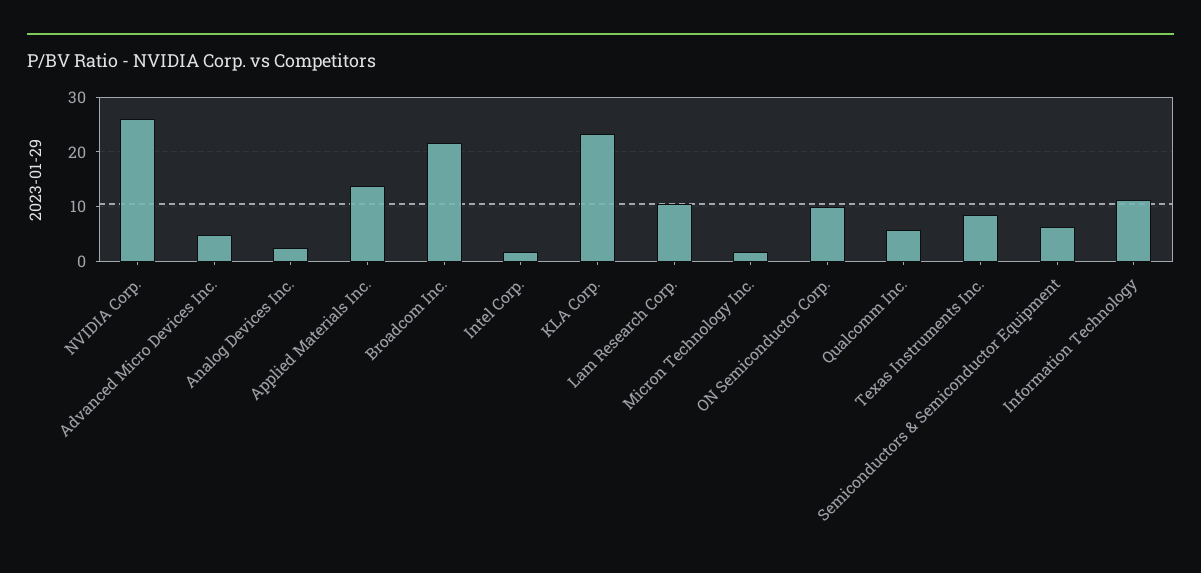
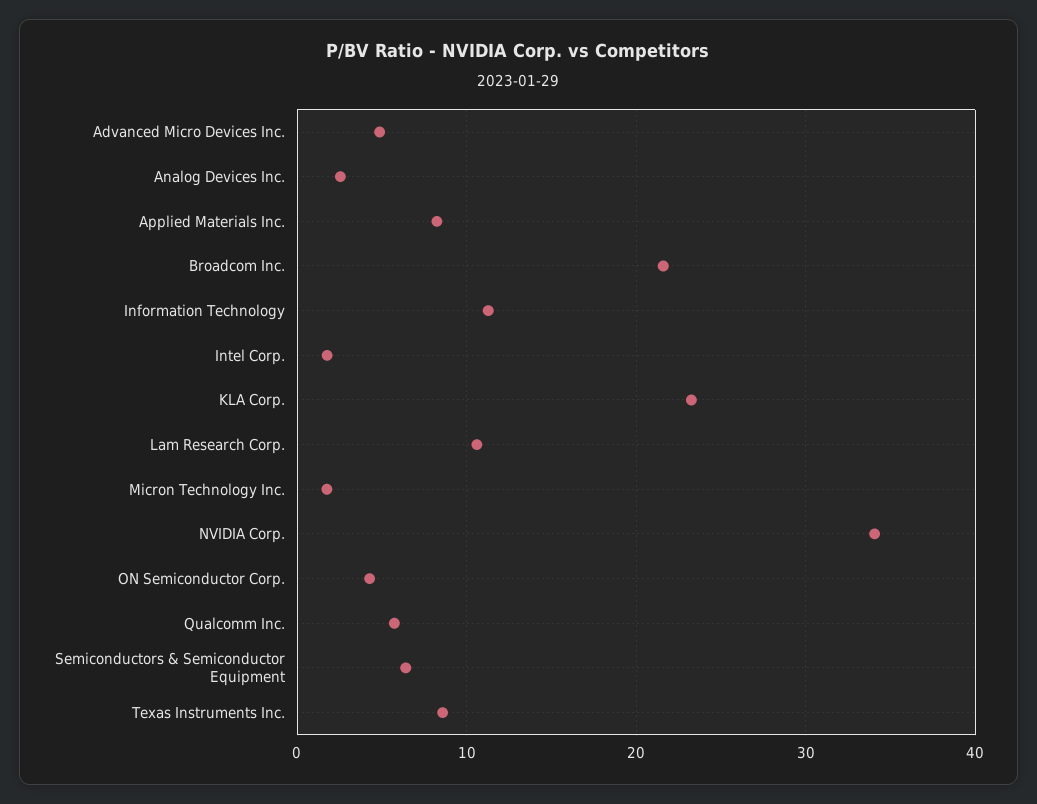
  {
-   "NVIDIA Corp.": 26,
+   "NVIDIA Corp.": 34,
    "Advanced Micro Devices Inc.": 5,
    "Analog Devices Inc.": 3,
-   "Applied Materials Inc.": 14,
+   "Applied Materials Inc.": 8,
    "Broadcom Inc.": 22,
    "Intel Corp.": 2,
    "KLA Corp.": 23,
    "Lam Research Corp.": 11,
    "Micron Technology Inc.": 2,
-   "ON Semiconductor Corp.": 10,
+   "ON Semiconductor Corp.": 4,
    "Qualcomm Inc.": 6,
    "Texas Instruments Inc.": 9,
    "Semiconductors & Semiconductor Equipment": 6,
    "Information Technology": 11
  }

